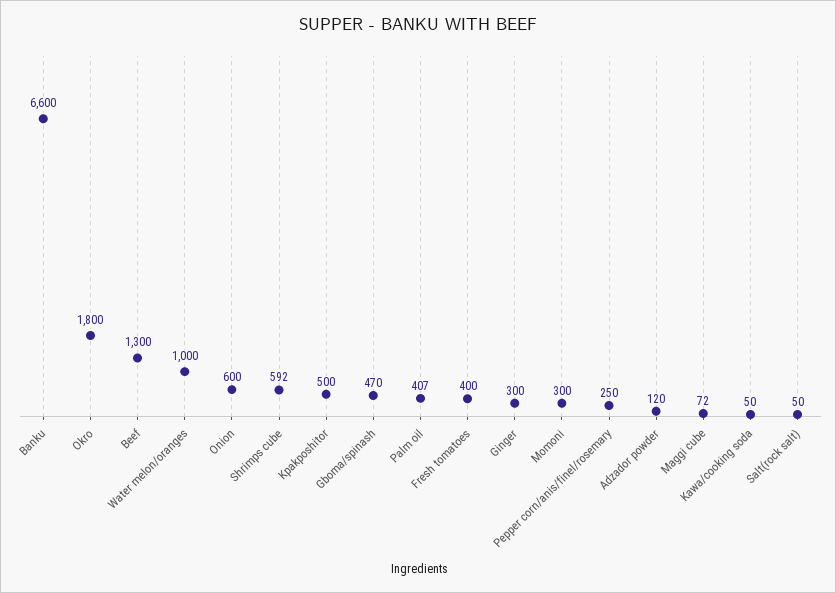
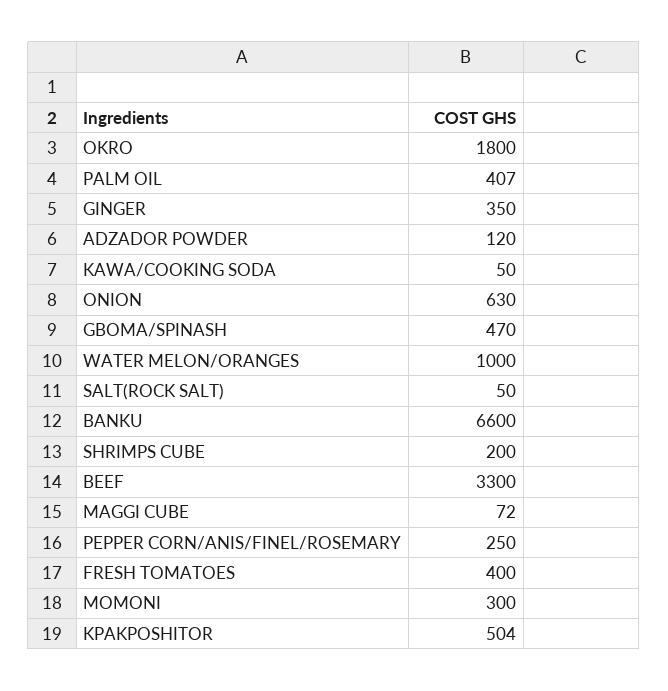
  {
    "Banku": 6600,
    "Okro": 1800,
-   "Beef": 1300,
+   "Beef": 3300,
    "Water melon/oranges": 1000,
-   "Onion": 600,
+   "Onion": 630,
-   "Shrimps cube": 592,
+   "Shrimps cube": 200,
-   "Kpakposhitor": 500,
+   "Kpakposhitor": 504,
    "Gboma/spinash": 470,
    "Palm oil": 407,
    "Fresh tomatoes": 400,
-   "Ginger": 300,
+   "Ginger": 350,
    "Momoni": 300,
    "Pepper corn/anis/finel/rosemary": 250,
    "Adzador powder": 120,
    "Maggi cube": 72,
    "Kawa/cooking soda": 50,
    "Salt(rock salt)": 50
  }

